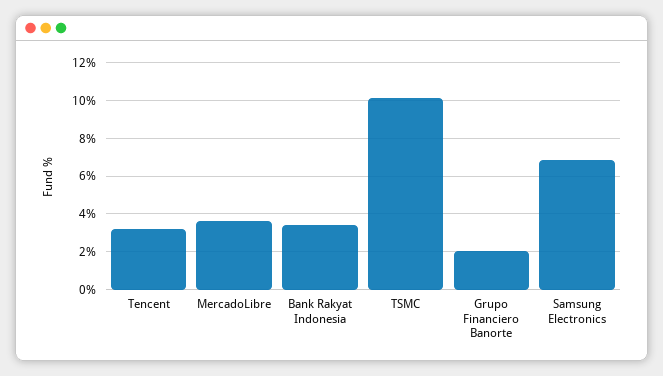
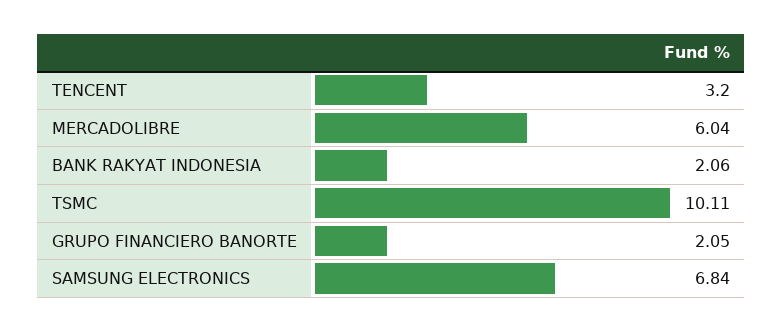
  {
    "Tencent": 3.2,
-   "MercadoLibre": 3.5,
+   "MercadoLibre": 6.04,
-   "Bank Rakyat Indonesia": 3.5,
+   "Bank Rakyat Indonesia": 2.06,
    "TSMC": 10.11,
    "Grupo Financiero Banorte": 2.05,
    "Samsung Electronics": 6.84
  }

